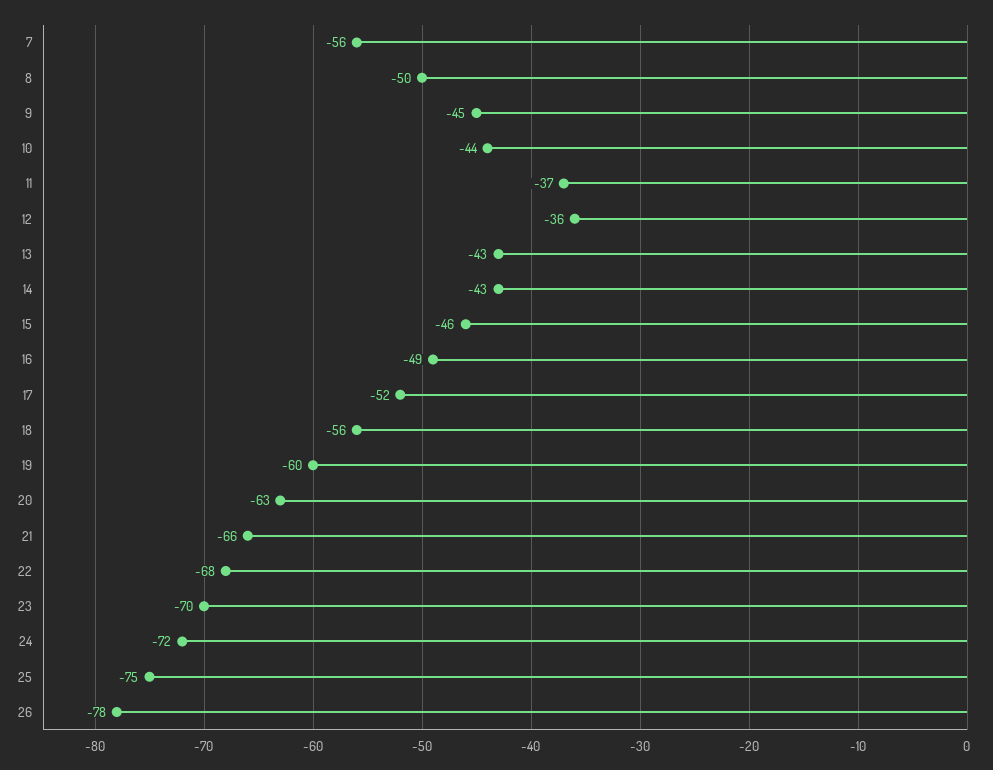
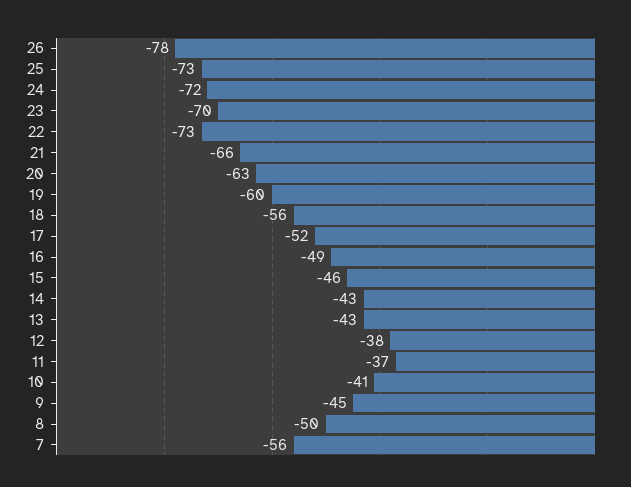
  {
    "7": -56,
    "8": -50,
    "9": -45,
-   "10": -44,
+   "10": -41,
    "11": -37,
-   "12": -36,
+   "12": -38,
    "13": -43,
    "14": -43,
    "15": -46,
    "16": -49,
    "17": -52,
    "18": -56,
    "19": -60,
    "20": -63,
    "21": -66,
-   "22": -68,
+   "22": -73,
    "23": -70,
    "24": -72,
-   "25": -75,
+   "25": -73,
    "26": -78
  }

